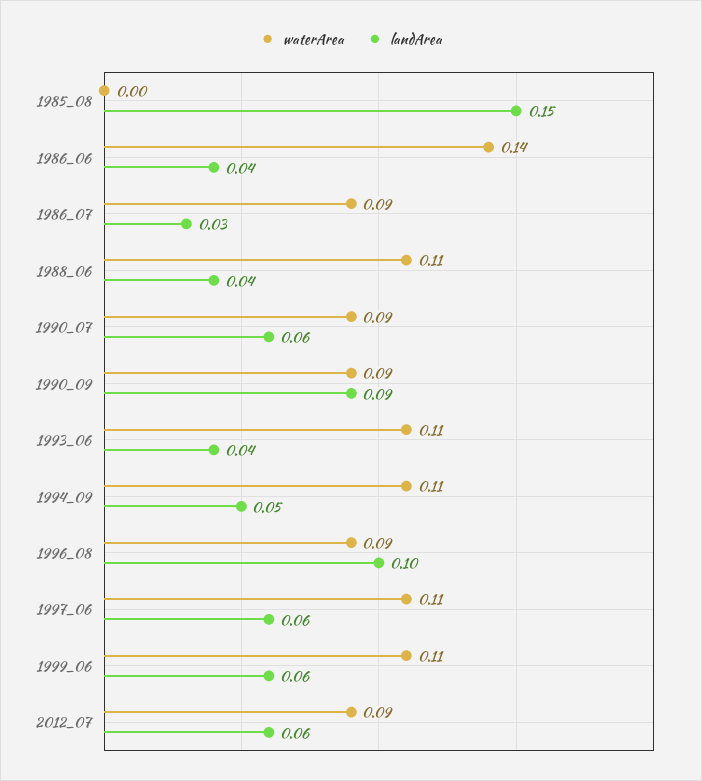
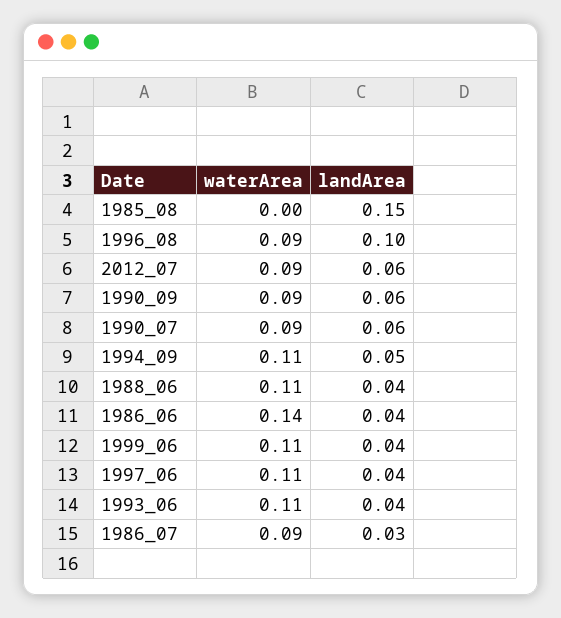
  {
    "waterArea": {
      "1985_08": 0,
      "1986_06": 0.14,
      "1986_07": 0.09,
      "1988_06": 0.11,
      "1990_07": 0.09,
      "1990_09": 0.09,
      "1993_06": 0.11,
      "1994_09": 0.11,
      "1996_08": 0.09,
      "1997_06": 0.11,
      "1999_06": 0.11,
      "2012_07": 0.09
    },
    "landArea": {
      "1985_08": 0.15,
      "1986_06": 0.04,
      "1986_07": 0.03,
      "1988_06": 0.04,
      "1990_07": 0.06,
-     "1990_09": 0.09,
+     "1990_09": 0.06,
      "1993_06": 0.04,
      "1994_09": 0.05,
      "1996_08": 0.1,
-     "1997_06": 0.06,
+     "1997_06": 0.04,
-     "1999_06": 0.06,
+     "1999_06": 0.04,
      "2012_07": 0.06
    }
  }

